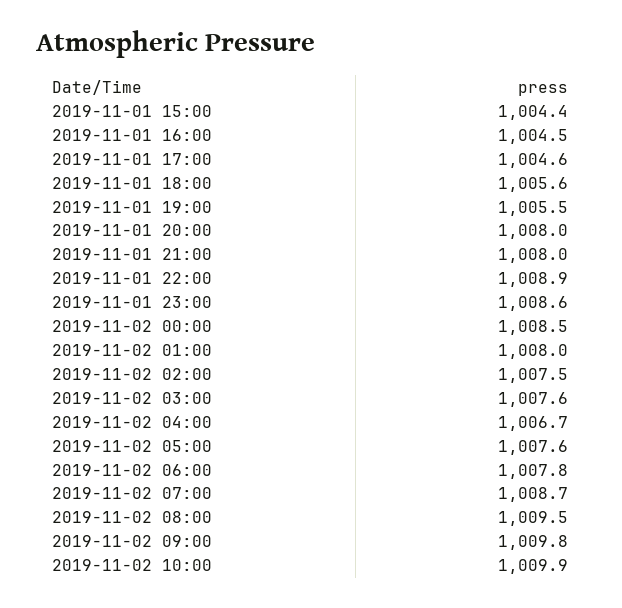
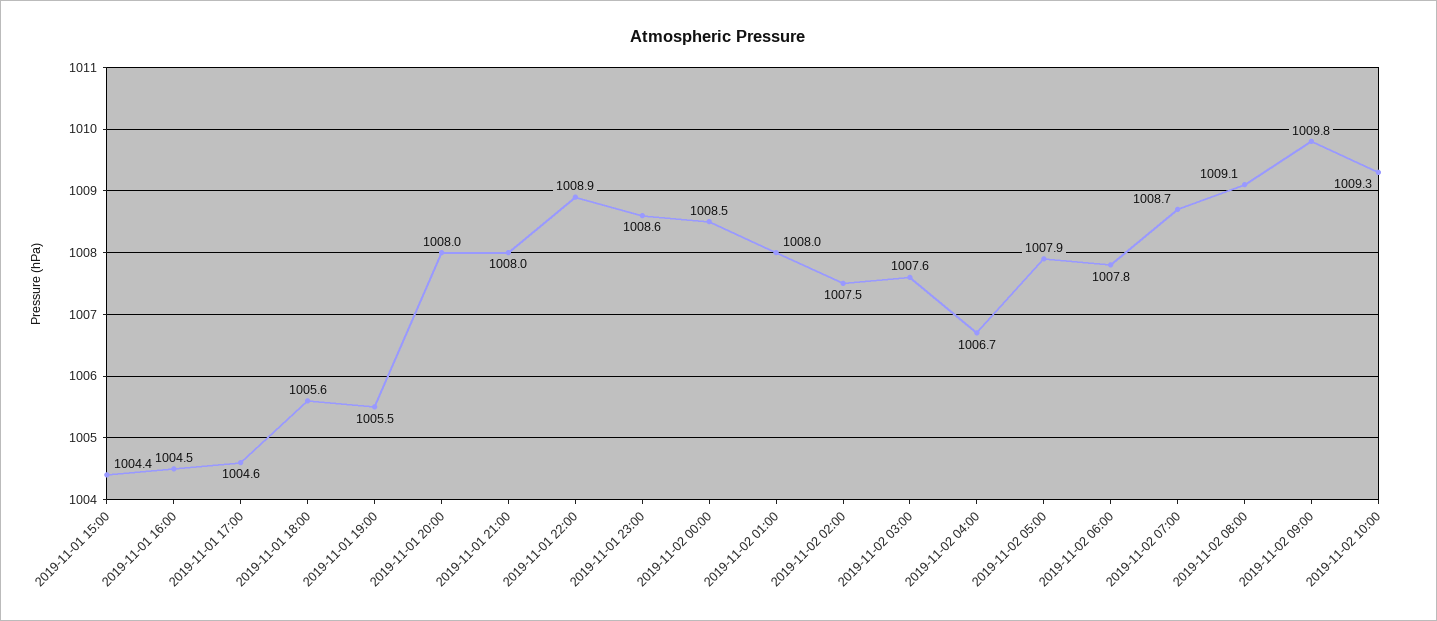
  {
    "2019-11-01 15:00": 1004.4,
    "2019-11-01 16:00": 1004.5,
    "2019-11-01 17:00": 1004.6,
    "2019-11-01 18:00": 1005.6,
    "2019-11-01 19:00": 1005.5,
    "2019-11-01 20:00": 1008,
    "2019-11-01 21:00": 1008,
    "2019-11-01 22:00": 1008.9,
    "2019-11-01 23:00": 1008.6,
    "2019-11-02 00:00": 1008.5,
    "2019-11-02 01:00": 1008,
    "2019-11-02 02:00": 1007.5,
    "2019-11-02 03:00": 1007.6,
    "2019-11-02 04:00": 1006.7,
-   "2019-11-02 05:00": 1007.6,
+   "2019-11-02 05:00": 1007.9,
    "2019-11-02 06:00": 1007.8,
    "2019-11-02 07:00": 1008.7,
-   "2019-11-02 08:00": 1009.5,
+   "2019-11-02 08:00": 1009.1,
    "2019-11-02 09:00": 1009.8,
-   "2019-11-02 10:00": 1009.9
+   "2019-11-02 10:00": 1009.3
  }

